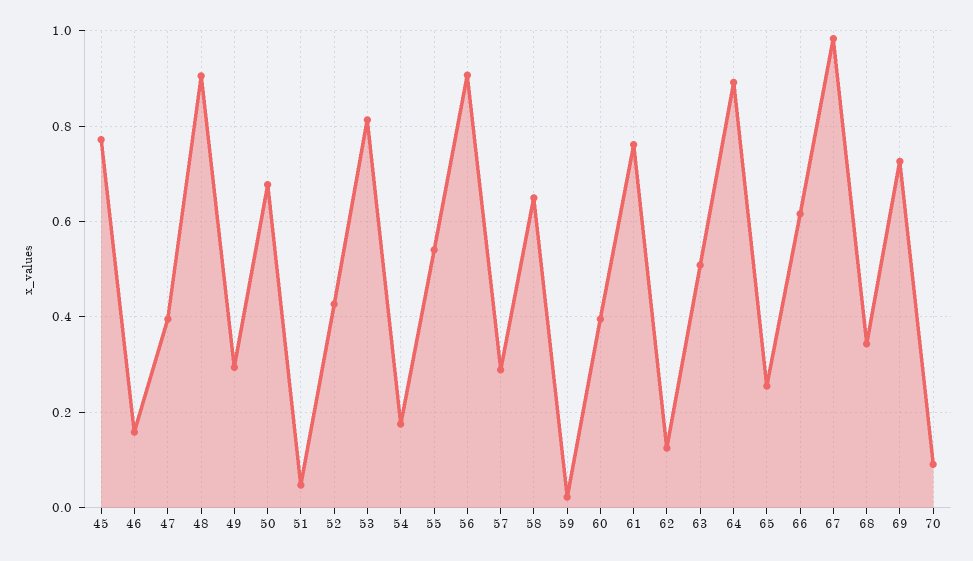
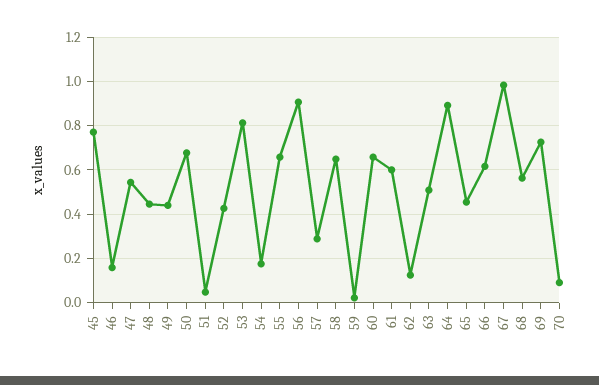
  {
    "45": 0.78,
    "46": 0.16,
-   "47": 0.4,
+   "47": 0.55,
-   "48": 0.9,
+   "48": 0.45,
-   "49": 0.3,
+   "49": 0.45,
    "50": 0.68,
    "51": 0.04,
    "52": 0.42,
    "53": 0.82,
    "54": 0.18,
-   "55": 0.54,
+   "55": 0.65,
    "56": 0.9,
    "57": 0.28,
    "58": 0.64,
    "59": 0.02,
-   "60": 0.4,
+   "60": 0.65,
-   "61": 0.76,
+   "61": 0.6,
    "62": 0.12,
    "63": 0.5,
    "64": 0.9,
-   "65": 0.26,
+   "65": 0.45,
    "66": 0.62,
    "67": 0.98,
-   "68": 0.34,
+   "68": 0.55,
    "69": 0.72,
    "70": 0.1
  }

